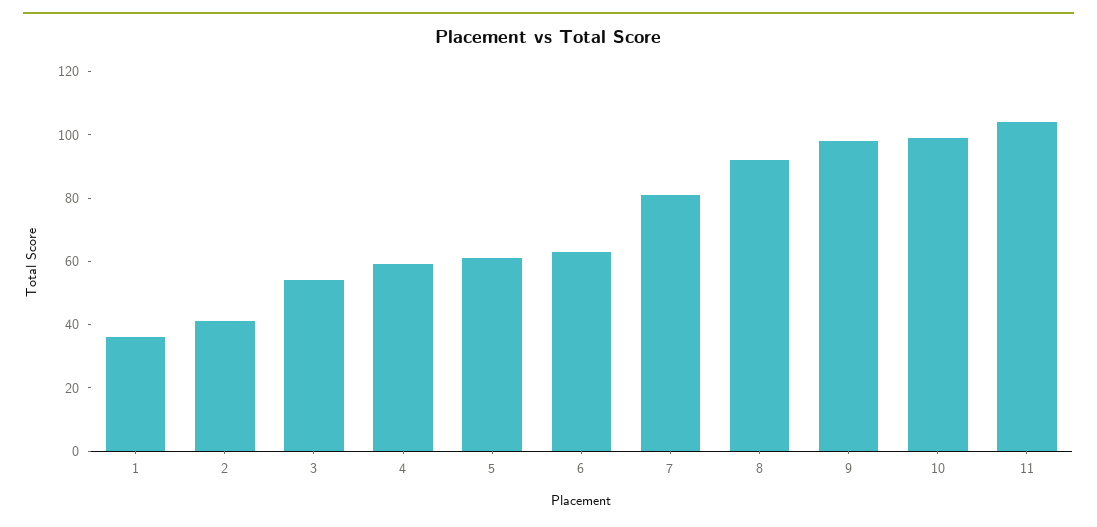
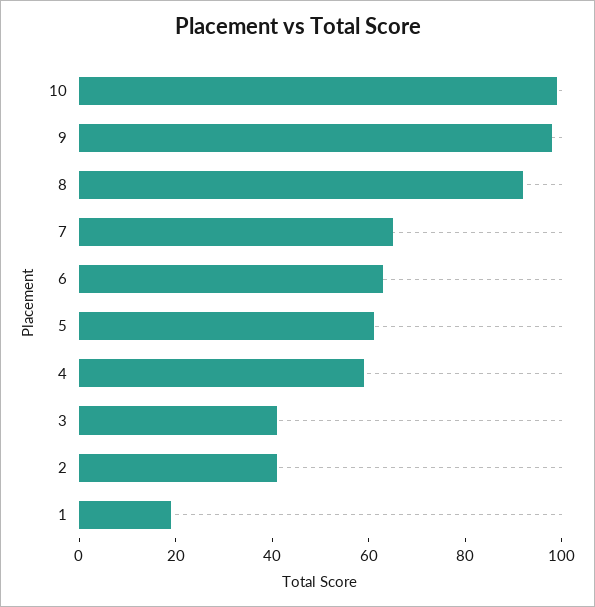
  {
-   "1": 35,
+   "1": 20,
    "2": 40,
-   "3": 55,
+   "3": 40,
    "4": 60,
    "5": 60,
    "6": 65,
-   "7": 80,
+   "7": 65,
    "8": 90,
    "9": 100,
-   "10": 100,
+   "10": 100
-   "11": 105
  }

